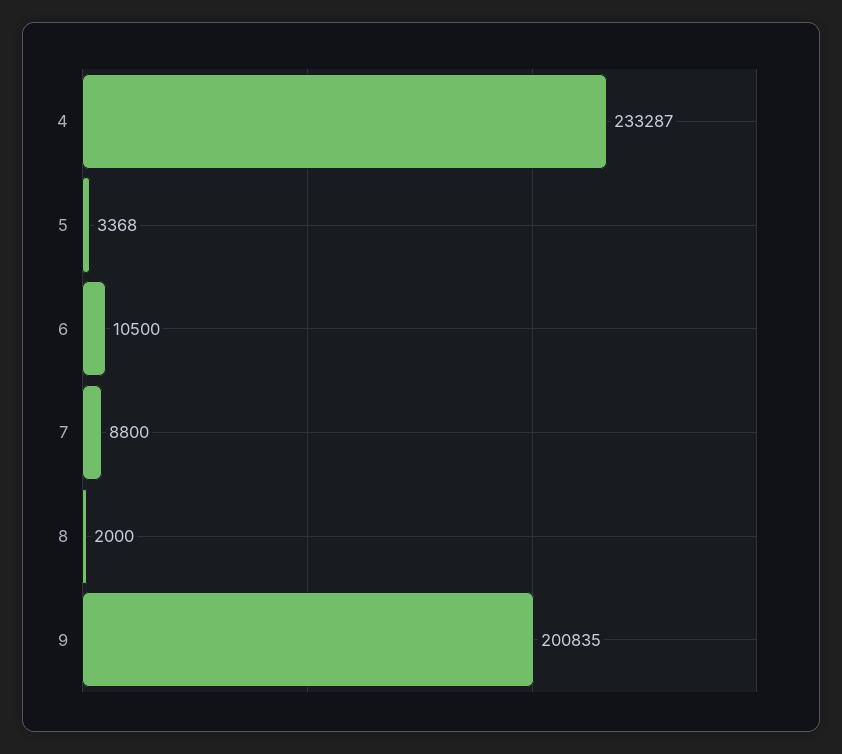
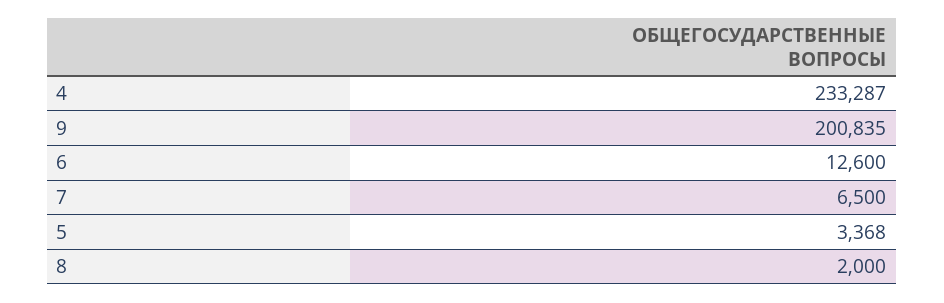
  {
    "4": 233287,
    "5": 3368,
-   "6": 10500,
+   "6": 12600,
-   "7": 8800,
+   "7": 6500,
    "8": 2000,
    "9": 200835
  }

